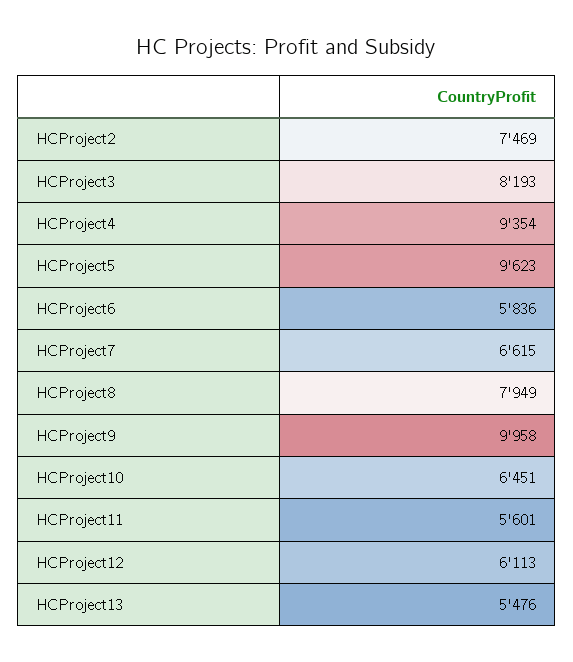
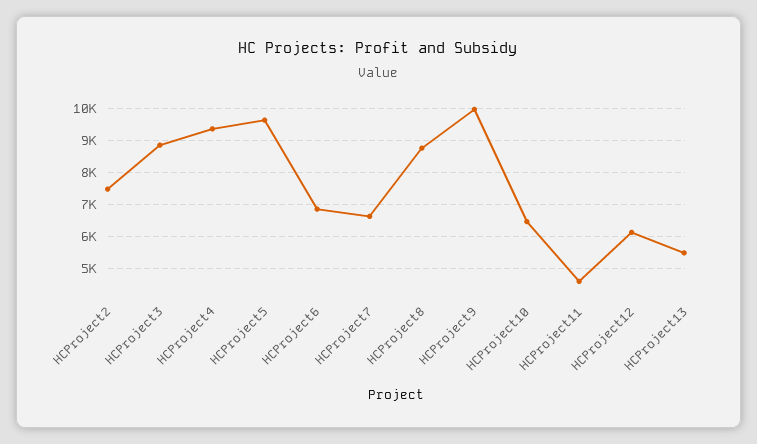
  {
    "HCProject2": 7469,
-   "HCProject3": 8193,
+   "HCProject3": 8800,
    "HCProject4": 9354,
    "HCProject5": 9623,
-   "HCProject6": 5836,
+   "HCProject6": 6800,
    "HCProject7": 6615,
-   "HCProject8": 7949,
+   "HCProject8": 8800,
    "HCProject9": 9958,
    "HCProject10": 6451,
-   "HCProject11": 5601,
+   "HCProject11": 4600,
    "HCProject12": 6113,
    "HCProject13": 5476
  }

